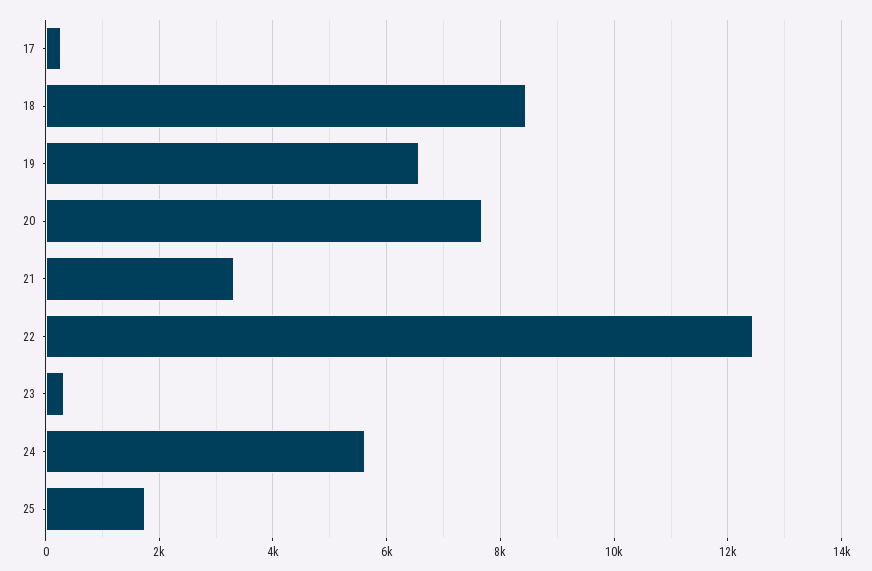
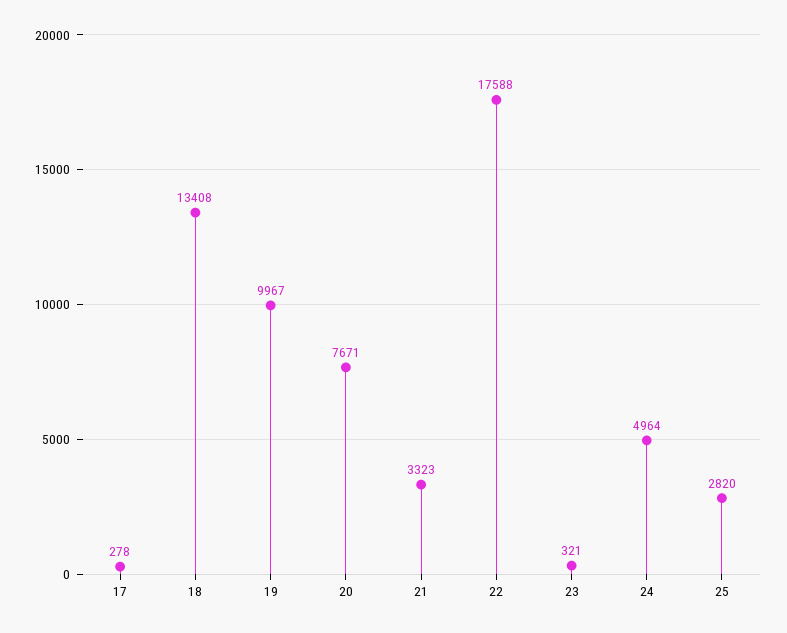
  {
    "17": 278,
-   "18": 8400,
+   "18": 13408,
-   "19": 6600,
+   "19": 9967,
    "20": 7671,
    "21": 3323,
-   "22": 12400,
+   "22": 17588,
    "23": 321,
-   "24": 5600,
+   "24": 4964,
-   "25": 1800
+   "25": 2820
  }

